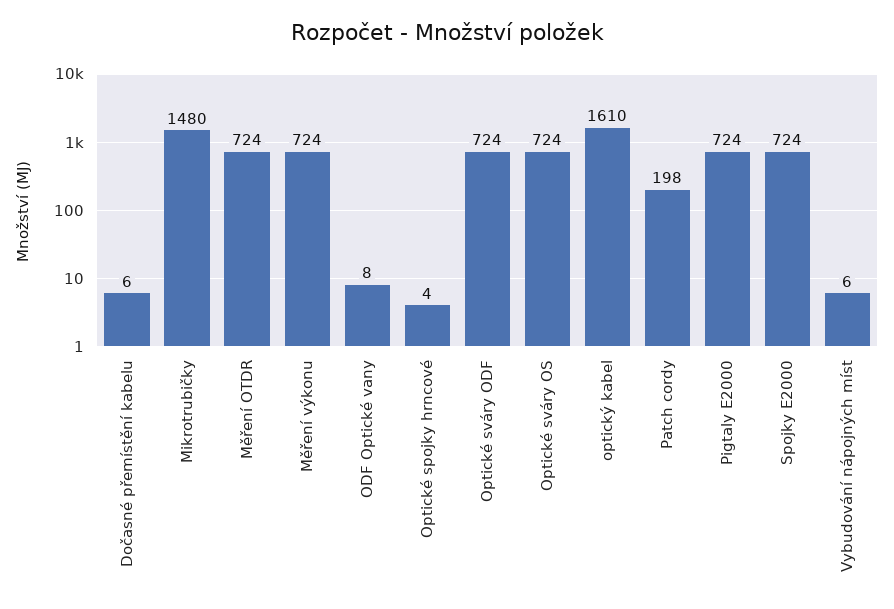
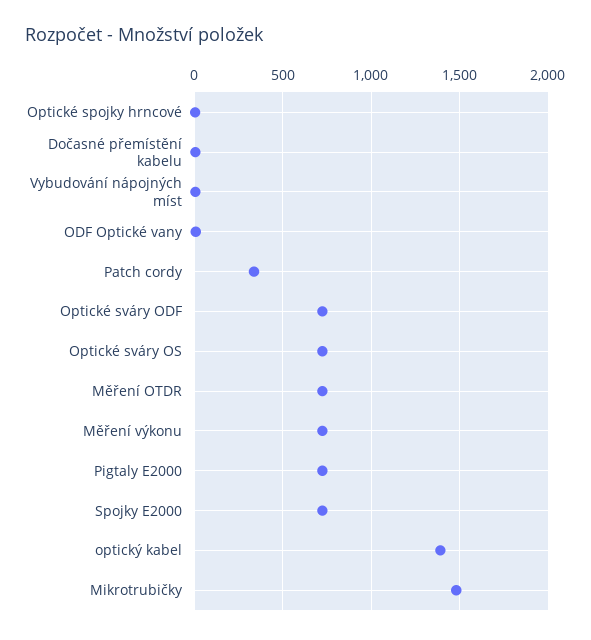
  {
    "Dočasné přemístění kabelu": 6,
    "Mikrotrubičky": 1480,
    "Měření OTDR": 724,
    "Měření výkonu": 724,
    "ODF Optické vany": 8,
    "Optické spojky hrncové": 4,
    "Optické sváry ODF": 724,
    "Optické sváry OS": 724,
-   "optický kabel": 1610,
+   "optický kabel": 1400,
-   "Patch cordy": 198,
+   "Patch cordy": 350,
    "Pigtaly E2000": 724,
    "Spojky E2000": 724,
    "Vybudování nápojných míst": 6
  }

